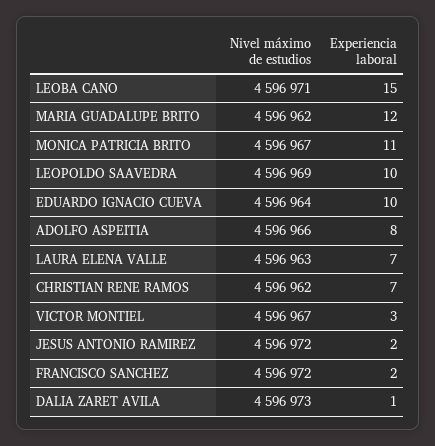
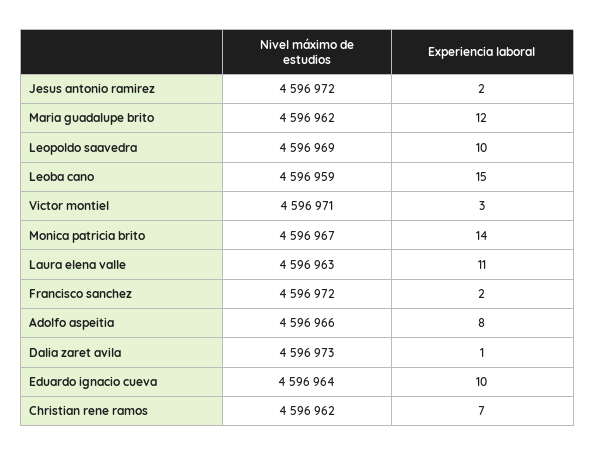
  {
    "Nivel máximo de estudios": {
-     "LEOBA CANO": 4596971,
+     "LEOBA CANO": 4596959,
      "MARIA GUADALUPE BRITO": 4596962,
      "MONICA PATRICIA BRITO": 4596967,
      "LEOPOLDO SAAVEDRA": 4596969,
      "EDUARDO IGNACIO CUEVA": 4596964,
      "ADOLFO ASPEITIA": 4596966,
      "LAURA ELENA VALLE": 4596963,
      "CHRISTIAN RENE RAMOS": 4596962,
-     "VICTOR MONTIEL": 4596967,
+     "VICTOR MONTIEL": 4596971,
      "JESUS ANTONIO RAMIREZ": 4596972,
      "FRANCISCO SANCHEZ": 4596972,
      "DALIA ZARET AVILA": 4596973
    },
    "Experiencia laboral": {
      "LEOBA CANO": 15,
      "MARIA GUADALUPE BRITO": 12,
-     "MONICA PATRICIA BRITO": 11,
+     "MONICA PATRICIA BRITO": 14,
      "LEOPOLDO SAAVEDRA": 10,
      "EDUARDO IGNACIO CUEVA": 10,
      "ADOLFO ASPEITIA": 8,
-     "LAURA ELENA VALLE": 7,
+     "LAURA ELENA VALLE": 11,
      "CHRISTIAN RENE RAMOS": 7,
      "VICTOR MONTIEL": 3,
      "JESUS ANTONIO RAMIREZ": 2,
      "FRANCISCO SANCHEZ": 2,
      "DALIA ZARET AVILA": 1
    }
  }

